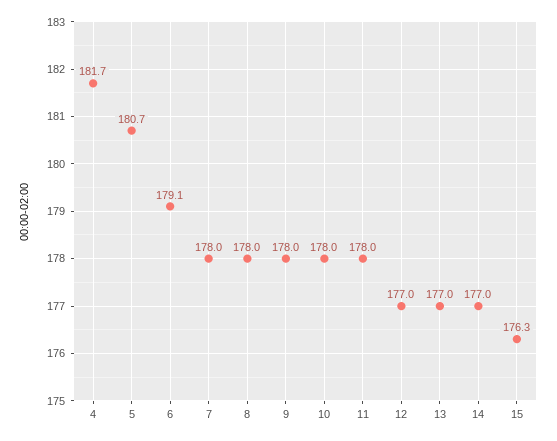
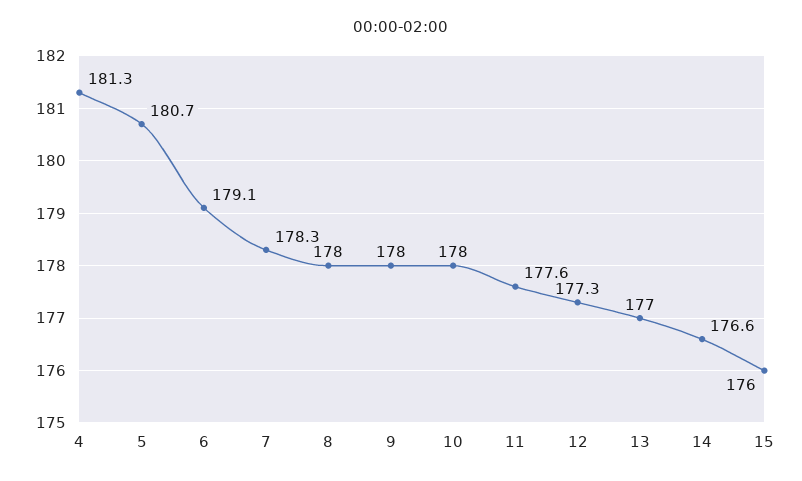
  {
-   "4": 181.7,
+   "4": 181.3,
    "5": 180.7,
    "6": 179.1,
-   "7": 178,
+   "7": 178.3,
    "8": 178,
    "9": 178,
    "10": 178,
-   "11": 178,
+   "11": 177.6,
-   "12": 177,
+   "12": 177.3,
    "13": 177,
-   "14": 177,
+   "14": 176.6,
-   "15": 176.3
+   "15": 176
  }

